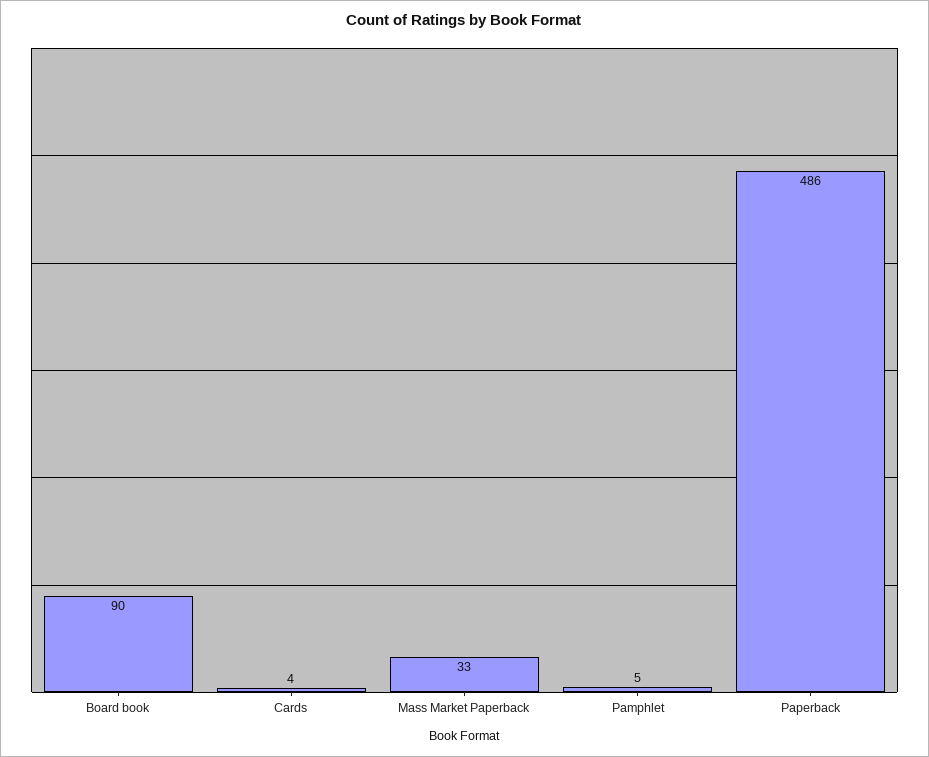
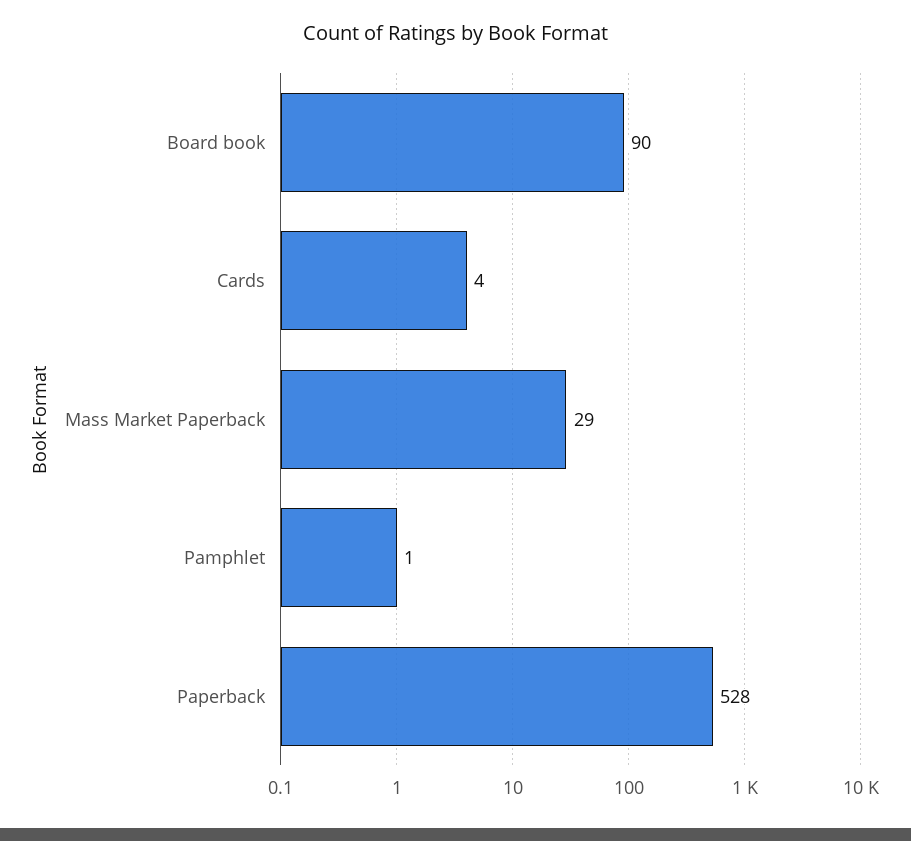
  {
    "Board book": 90,
    "Cards": 4,
-   "Mass Market Paperback": 33,
+   "Mass Market Paperback": 29,
-   "Pamphlet": 5,
+   "Pamphlet": 1,
-   "Paperback": 486
+   "Paperback": 528
  }

